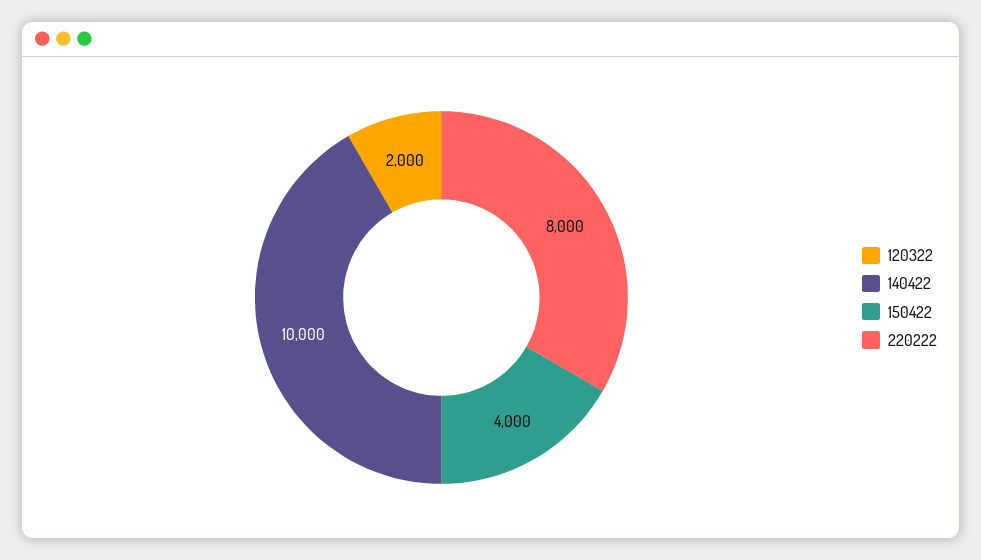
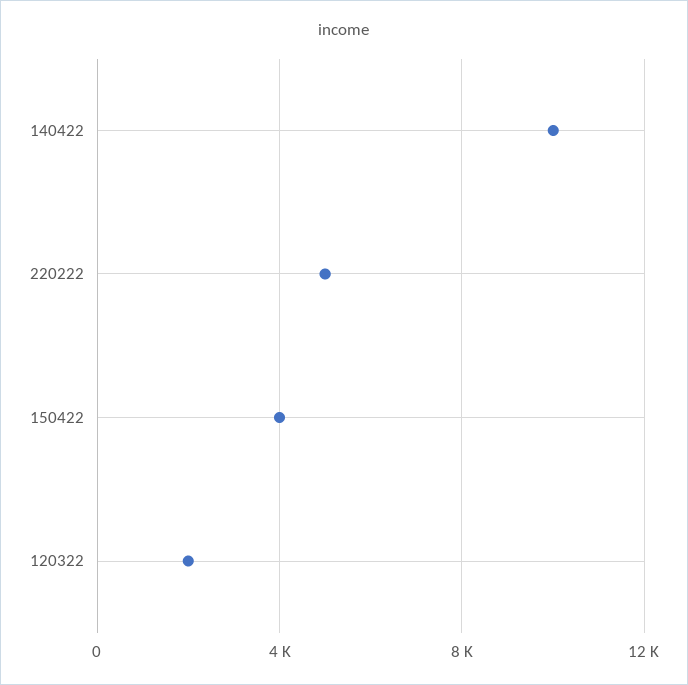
  {
    "120322": 2000,
    "140422": 10000,
    "150422": 4000,
-   "220222": 8000
+   "220222": 5000
  }

